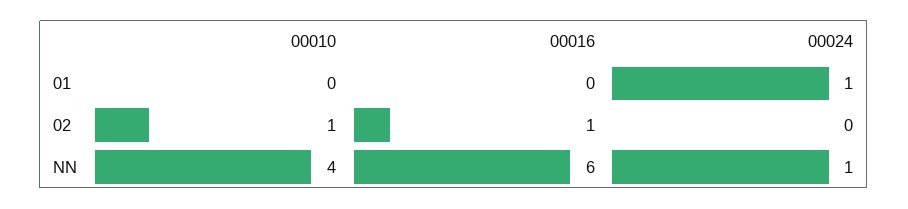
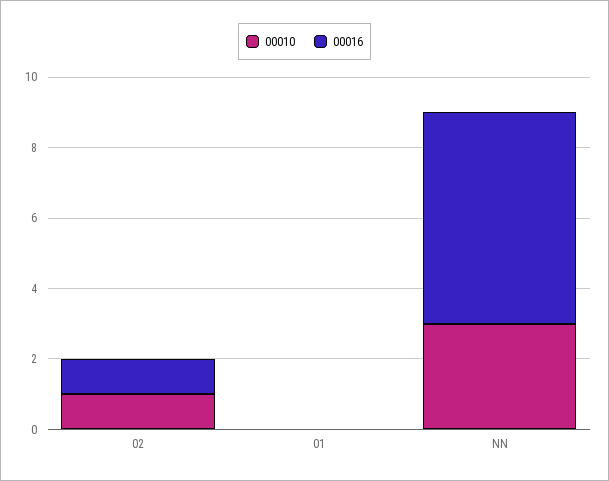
  {
    "00010": {
      "01": 0,
      "02": 1,
-     "NN": 4
+     "NN": 3
    },
    "00016": {
      "01": 0,
      "02": 1,
      "NN": 6
-   },
+   }
-   "00024": {
-     "01": 1,
-     "02": 0,
-     "NN": 1
-   }
  }

